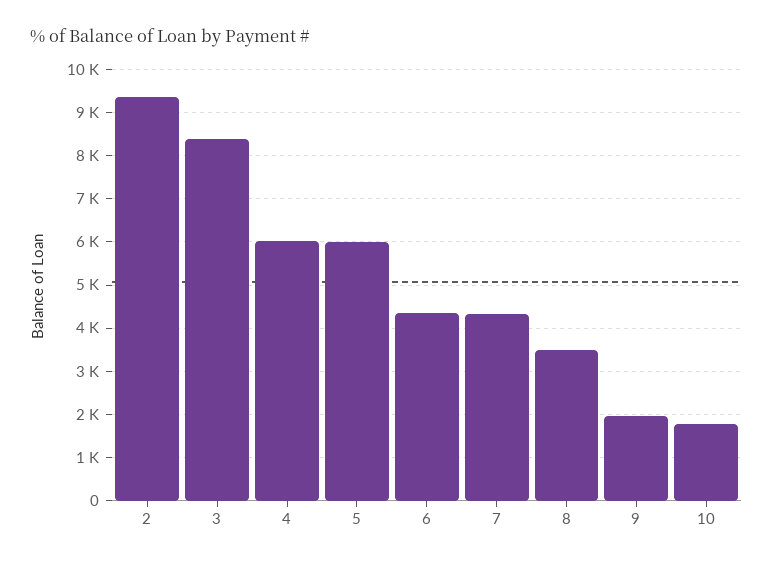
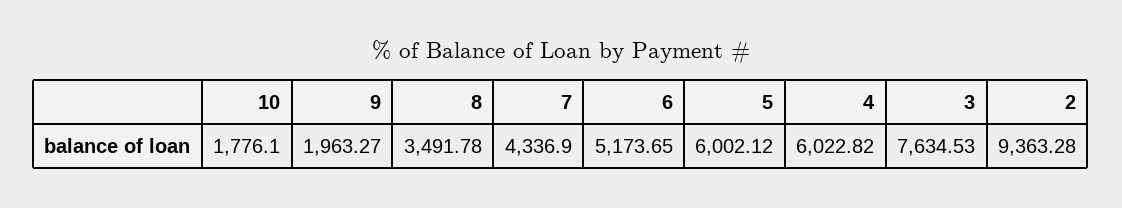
  {
    "2": 9363.28,
-   "3": 8400,
+   "3": 7634.53,
    "4": 6022.82,
    "5": 6002.12,
-   "6": 4400,
+   "6": 5173.65,
    "7": 4336.9,
    "8": 3491.78,
    "9": 1963.27,
    "10": 1776.1
  }

